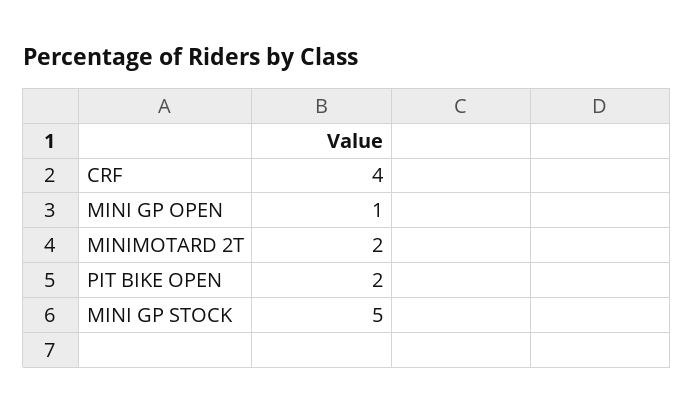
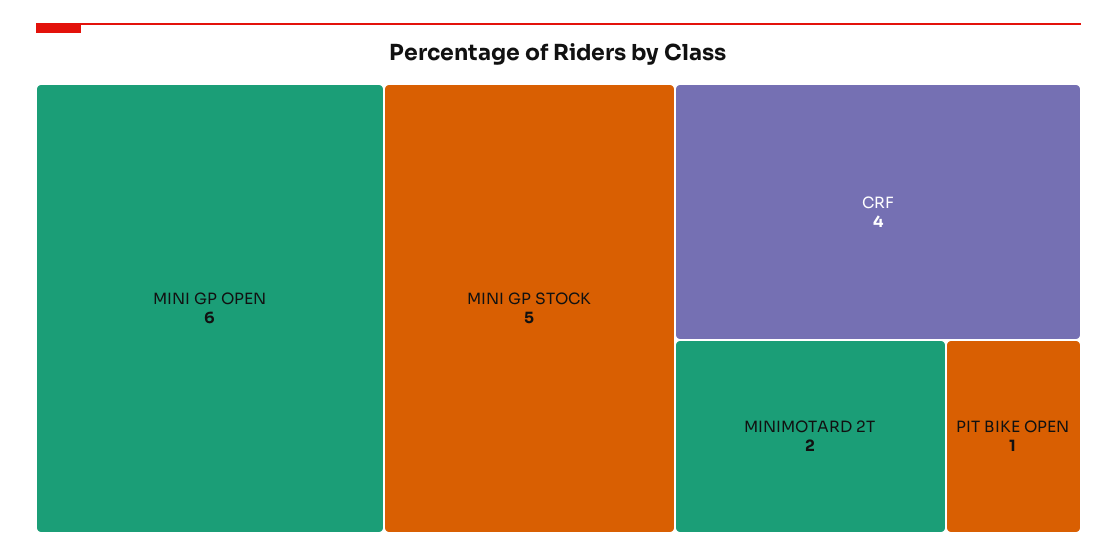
  {
    "CRF": 4,
-   "MINI GP OPEN": 1,
+   "MINI GP OPEN": 6,
    "MINIMOTARD 2T": 2,
-   "PIT BIKE OPEN": 2,
+   "PIT BIKE OPEN": 1,
    "MINI GP STOCK": 5
  }

